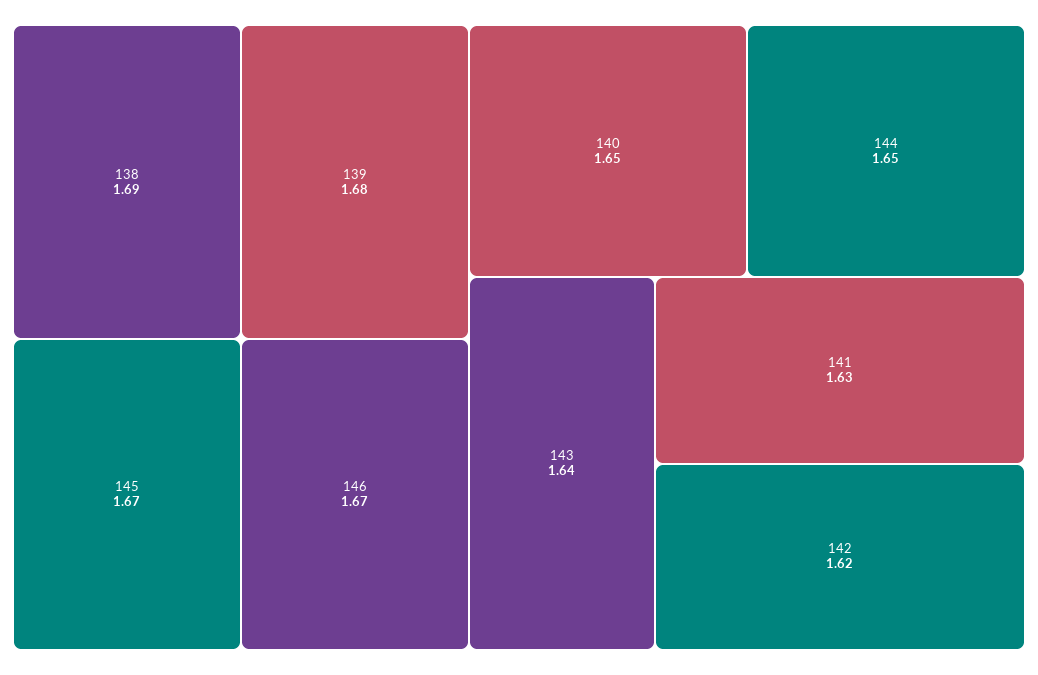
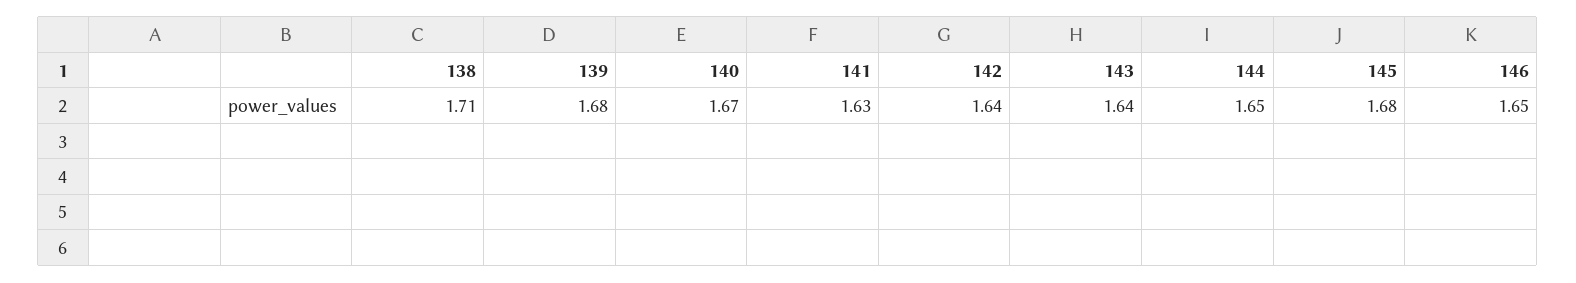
  {
-   "138": 1.69,
+   "138": 1.71,
    "139": 1.68,
-   "145": 1.67,
+   "145": 1.68,
-   "146": 1.67,
+   "146": 1.65,
-   "140": 1.65,
+   "140": 1.67,
    "144": 1.65,
    "143": 1.64,
    "141": 1.63,
-   "142": 1.62
+   "142": 1.64
  }

